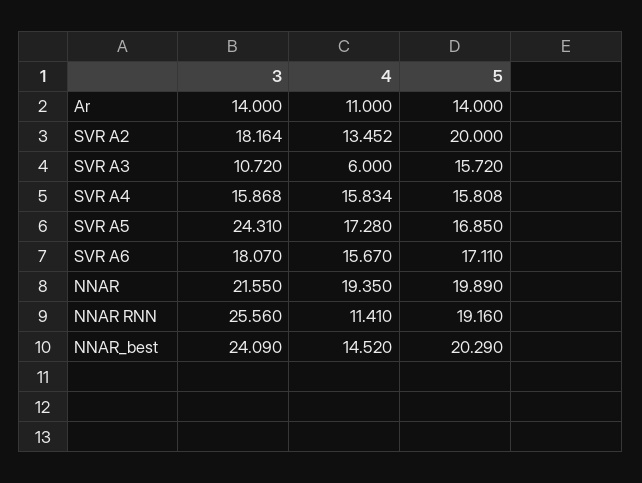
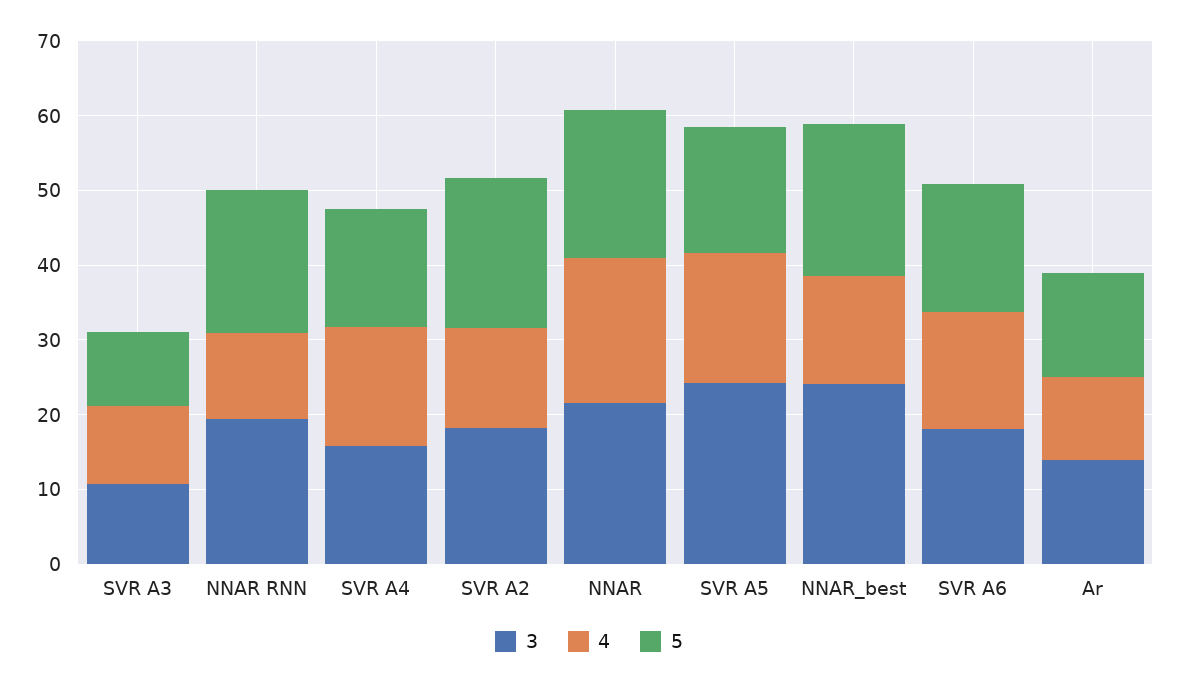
  {
    "3": {
      "Ar": 14,
      "SVR A2": 18.164,
      "SVR A3": 10.72,
      "SVR A4": 15.868,
      "SVR A5": 24.31,
      "SVR A6": 18.07,
      "NNAR": 21.55,
-     "NNAR RNN": 25.56,
+     "NNAR RNN": 20,
      "NNAR_best": 24.09
    },
    "4": {
      "Ar": 11,
      "SVR A2": 13.452,
-     "SVR A3": 6,
+     "SVR A3": 10,
      "SVR A4": 15.834,
      "SVR A5": 17.28,
      "SVR A6": 15.67,
      "NNAR": 19.35,
      "NNAR RNN": 11.41,
      "NNAR_best": 14.52
    },
    "5": {
      "Ar": 14,
      "SVR A2": 20,
-     "SVR A3": 15.72,
+     "SVR A3": 10,
      "SVR A4": 15.808,
      "SVR A5": 16.85,
      "SVR A6": 17.11,
      "NNAR": 19.89,
      "NNAR RNN": 19.16,
      "NNAR_best": 20.29
    }
  }

